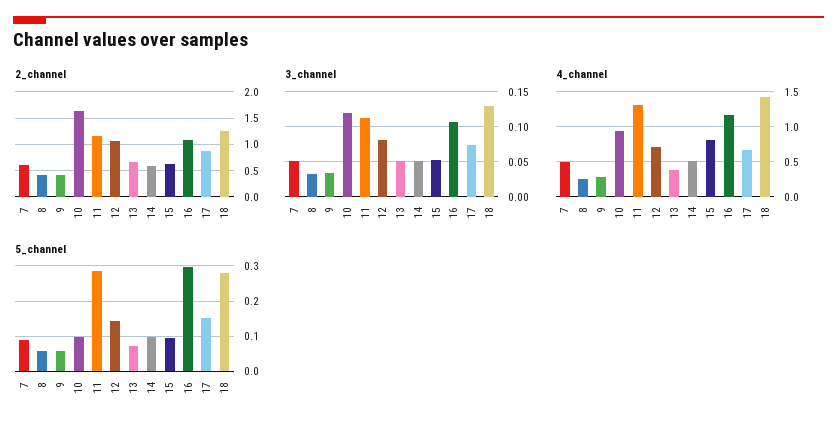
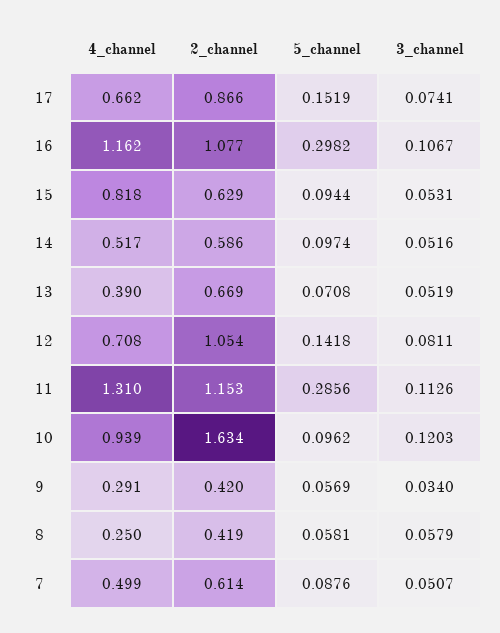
  {
    "2_channel": {
      "7": 0.614,
      "8": 0.419,
      "9": 0.42,
      "10": 1.634,
      "11": 1.153,
      "12": 1.054,
      "13": 0.669,
      "14": 0.586,
      "15": 0.629,
      "16": 1.077,
-     "17": 0.866,
+     "17": 0.866
-     "18": 1.25
    },
    "3_channel": {
      "7": 0.0507,
-     "8": 0.03,
+     "8": 0.0579,
      "9": 0.034,
      "10": 0.1203,
      "11": 0.1126,
      "12": 0.0811,
      "13": 0.0519,
      "14": 0.0516,
      "15": 0.0531,
      "16": 0.1067,
-     "17": 0.0741,
+     "17": 0.0741
-     "18": 0.13
    },
    "4_channel": {
      "7": 0.499,
      "8": 0.25,
      "9": 0.291,
      "10": 0.939,
      "11": 1.31,
      "12": 0.708,
      "13": 0.39,
      "14": 0.517,
      "15": 0.818,
      "16": 1.162,
-     "17": 0.662,
+     "17": 0.662
-     "18": 1.4
    },
    "5_channel": {
      "7": 0.0876,
      "8": 0.0581,
      "9": 0.0569,
      "10": 0.0962,
      "11": 0.2856,
      "12": 0.1418,
      "13": 0.0708,
      "14": 0.0974,
      "15": 0.0944,
      "16": 0.2982,
-     "17": 0.1519,
+     "17": 0.1519
-     "18": 0.28
    }
  }

